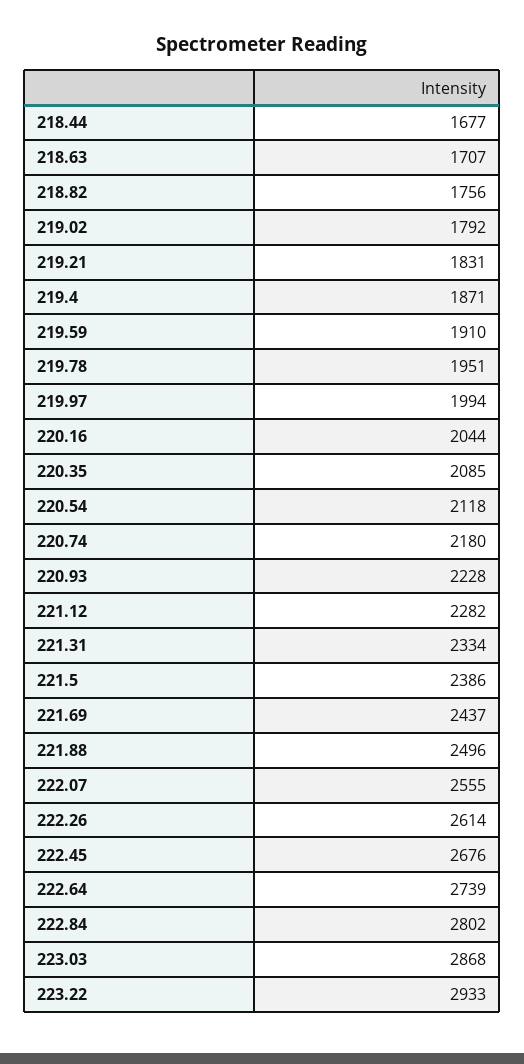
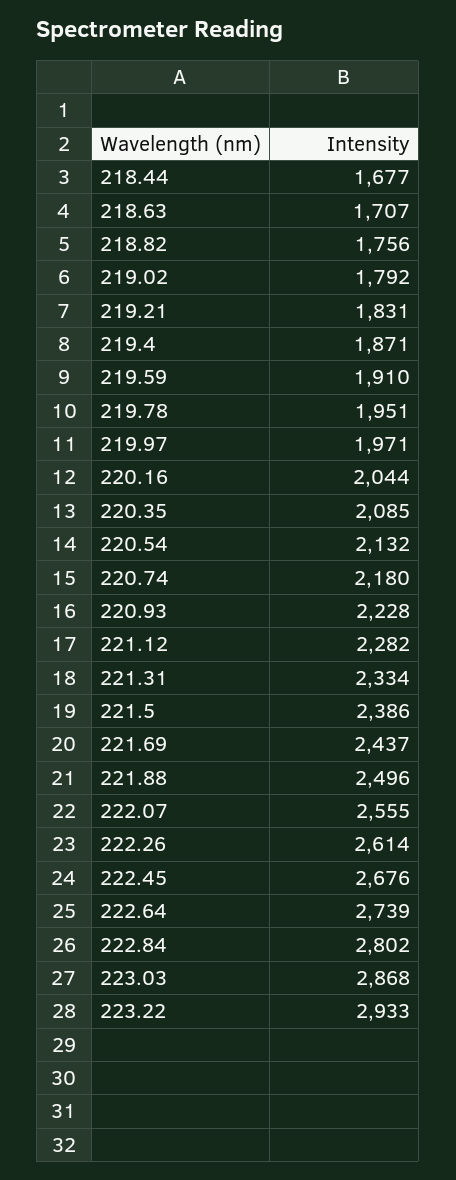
  {
    "218.44": 1677,
    "218.63": 1707,
    "218.82": 1756,
    "219.02": 1792,
    "219.21": 1831,
    "219.4": 1871,
    "219.59": 1910,
    "219.78": 1951,
-   "219.97": 1994,
+   "219.97": 1971,
    "220.16": 2044,
    "220.35": 2085,
-   "220.54": 2118,
+   "220.54": 2132,
    "220.74": 2180,
    "220.93": 2228,
    "221.12": 2282,
    "221.31": 2334,
    "221.5": 2386,
    "221.69": 2437,
    "221.88": 2496,
    "222.07": 2555,
    "222.26": 2614,
    "222.45": 2676,
    "222.64": 2739,
    "222.84": 2802,
    "223.03": 2868,
    "223.22": 2933
  }

